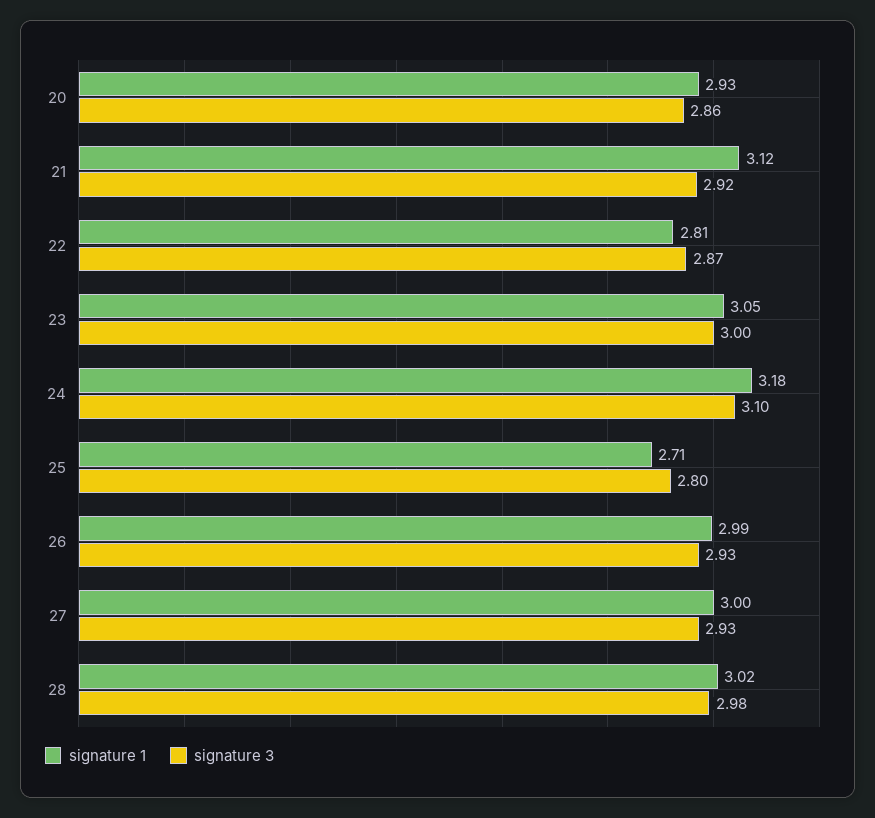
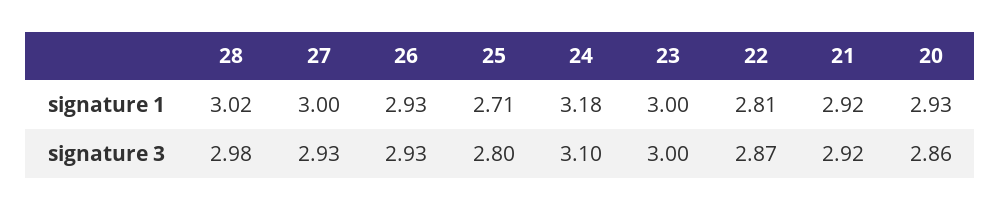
  {
    "signature 1": {
      "20": 2.93,
-     "21": 3.12,
+     "21": 2.92,
      "22": 2.81,
-     "23": 3.05,
+     "23": 3,
      "24": 3.18,
      "25": 2.71,
-     "26": 2.99,
+     "26": 2.93,
      "27": 3,
      "28": 3.02
    },
    "signature 3": {
      "20": 2.86,
      "21": 2.92,
      "22": 2.87,
      "23": 3,
      "24": 3.1,
      "25": 2.8,
      "26": 2.93,
      "27": 2.93,
      "28": 2.98
    }
  }

